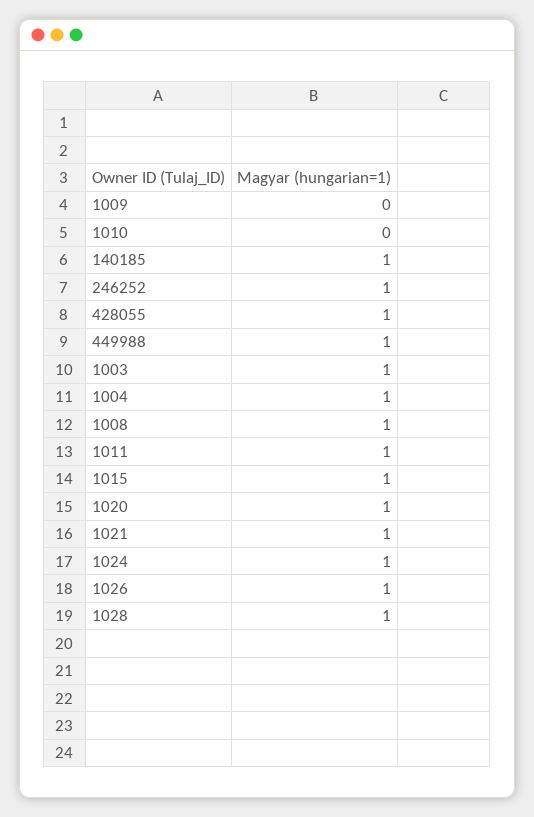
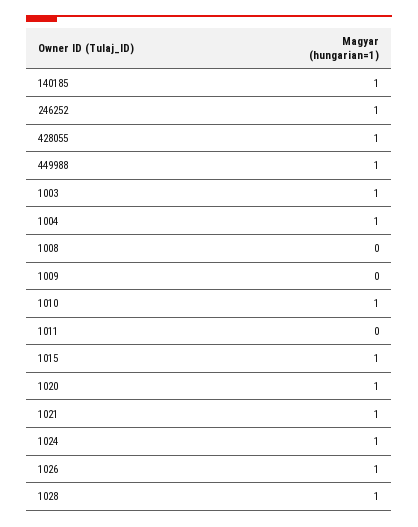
  {
    "1009": 0,
-   "1010": 0,
+   "1010": 1,
    "140185": 1,
    "246252": 1,
    "428055": 1,
    "449988": 1,
    "1003": 1,
    "1004": 1,
-   "1008": 1,
+   "1008": 0,
-   "1011": 1,
+   "1011": 0,
    "1015": 1,
    "1020": 1,
    "1021": 1,
    "1024": 1,
    "1026": 1,
    "1028": 1
  }

